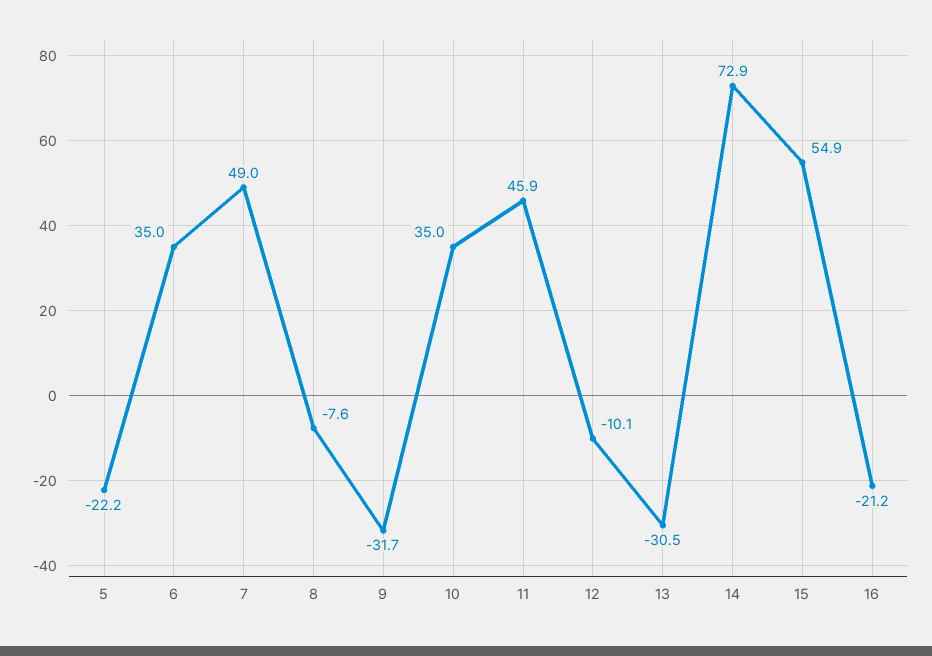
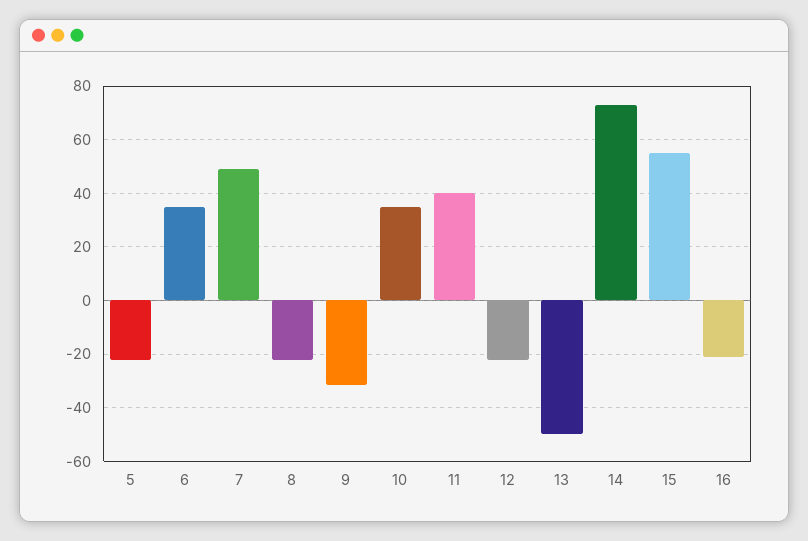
  {
    "5": -22.2,
    "6": 35,
    "7": 49,
-   "8": -7.6,
+   "8": -22.5,
    "9": -31.7,
    "10": 35,
-   "11": 45.9,
+   "11": 40,
-   "12": -10.1,
+   "12": -22.5,
-   "13": -30.5,
+   "13": -50,
    "14": 72.9,
    "15": 54.9,
    "16": -21.2
  }

